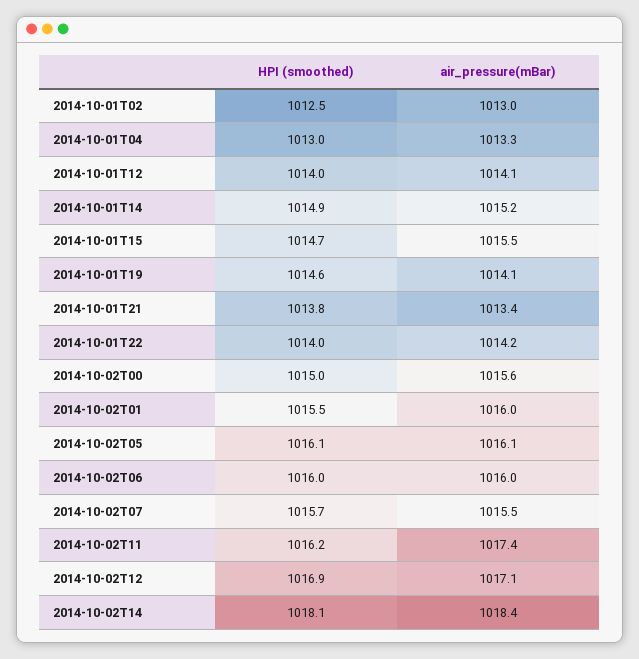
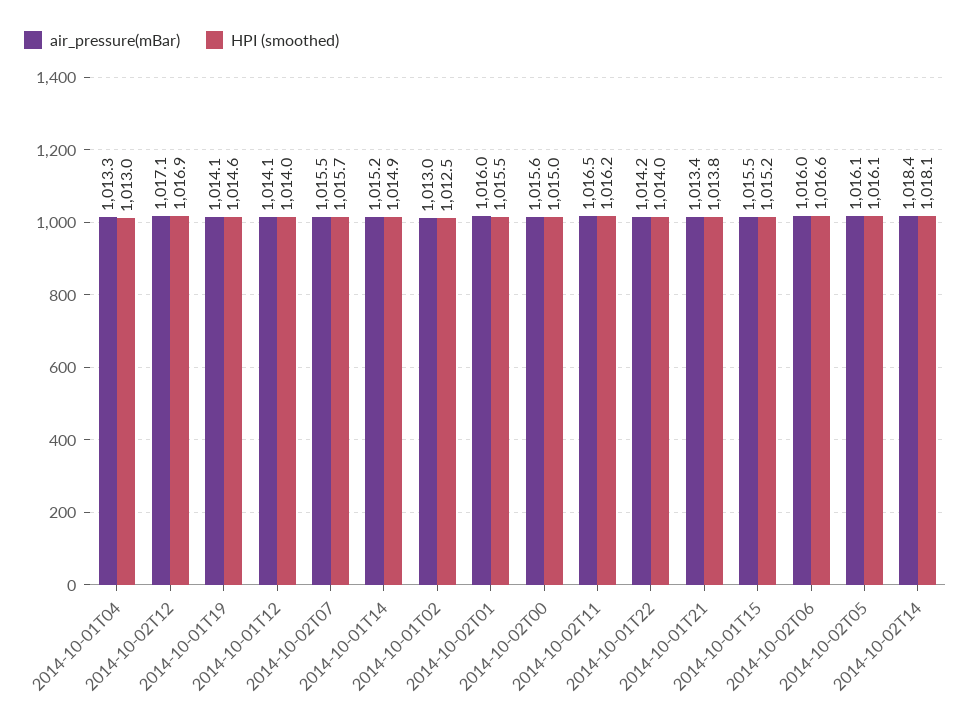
  {
    "HPI (smoothed)": {
      "2014-10-01T02": 1012.5,
      "2014-10-01T04": 1013,
      "2014-10-01T12": 1014,
      "2014-10-01T14": 1014.9,
-     "2014-10-01T15": 1014.7,
+     "2014-10-01T15": 1015.2,
      "2014-10-01T19": 1014.6,
      "2014-10-01T21": 1013.8,
      "2014-10-01T22": 1014,
      "2014-10-02T00": 1015,
      "2014-10-02T01": 1015.5,
      "2014-10-02T05": 1016.1,
-     "2014-10-02T06": 1016,
+     "2014-10-02T06": 1016.6,
      "2014-10-02T07": 1015.7,
      "2014-10-02T11": 1016.2,
      "2014-10-02T12": 1016.9,
      "2014-10-02T14": 1018.1
    },
    "air_pressure(mBar)": {
      "2014-10-01T02": 1013,
      "2014-10-01T04": 1013.3,
      "2014-10-01T12": 1014.1,
      "2014-10-01T14": 1015.2,
      "2014-10-01T15": 1015.5,
      "2014-10-01T19": 1014.1,
      "2014-10-01T21": 1013.4,
      "2014-10-01T22": 1014.2,
      "2014-10-02T00": 1015.6,
      "2014-10-02T01": 1016,
      "2014-10-02T05": 1016.1,
      "2014-10-02T06": 1016,
      "2014-10-02T07": 1015.5,
-     "2014-10-02T11": 1017.4,
+     "2014-10-02T11": 1016.5,
      "2014-10-02T12": 1017.1,
      "2014-10-02T14": 1018.4
    }
  }

